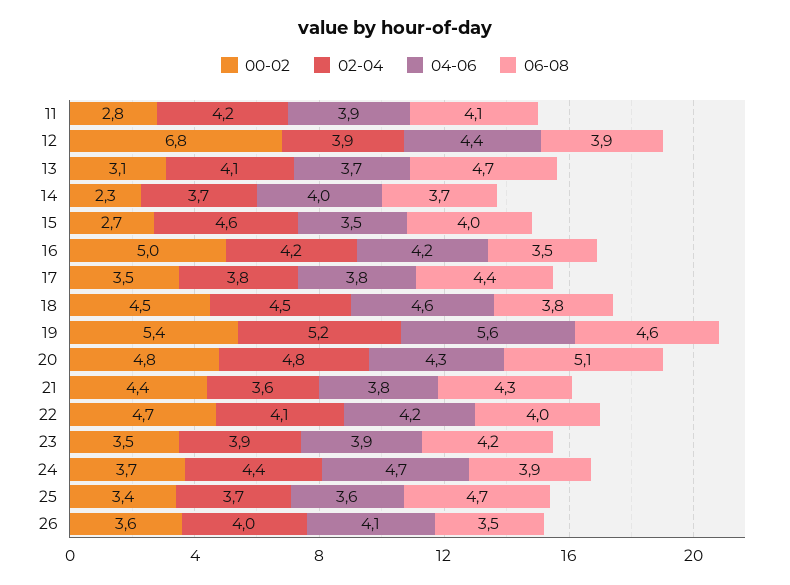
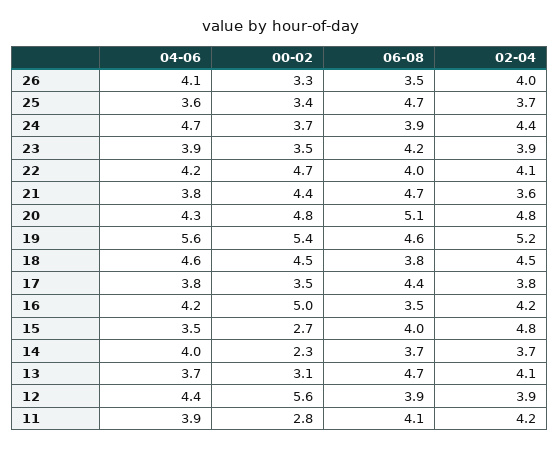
  {
    "00-02": {
      "11": 2.8,
-     "12": 6.8,
+     "12": 5.6,
      "13": 3.1,
      "14": 2.3,
      "15": 2.7,
      "16": 5,
      "17": 3.5,
      "18": 4.5,
      "19": 5.4,
      "20": 4.8,
      "21": 4.4,
      "22": 4.7,
      "23": 3.5,
      "24": 3.7,
      "25": 3.4,
-     "26": 3.6
+     "26": 3.3
    },
    "02-04": {
      "11": 4.2,
      "12": 3.9,
      "13": 4.1,
      "14": 3.7,
-     "15": 4.6,
+     "15": 4.8,
      "16": 4.2,
      "17": 3.8,
      "18": 4.5,
      "19": 5.2,
      "20": 4.8,
      "21": 3.6,
      "22": 4.1,
      "23": 3.9,
      "24": 4.4,
      "25": 3.7,
      "26": 4
    },
    "04-06": {
      "11": 3.9,
      "12": 4.4,
      "13": 3.7,
      "14": 4,
      "15": 3.5,
      "16": 4.2,
      "17": 3.8,
      "18": 4.6,
      "19": 5.6,
      "20": 4.3,
      "21": 3.8,
      "22": 4.2,
      "23": 3.9,
      "24": 4.7,
      "25": 3.6,
      "26": 4.1
    },
    "06-08": {
      "11": 4.1,
      "12": 3.9,
      "13": 4.7,
      "14": 3.7,
      "15": 4,
      "16": 3.5,
      "17": 4.4,
      "18": 3.8,
      "19": 4.6,
      "20": 5.1,
-     "21": 4.3,
+     "21": 4.7,
      "22": 4,
      "23": 4.2,
      "24": 3.9,
      "25": 4.7,
      "26": 3.5
    }
  }

